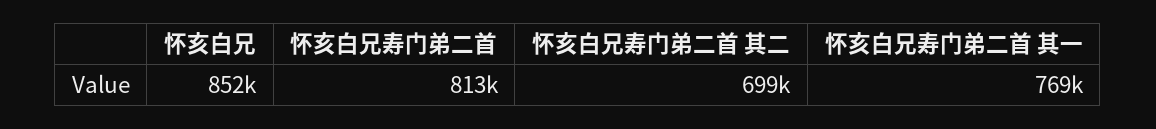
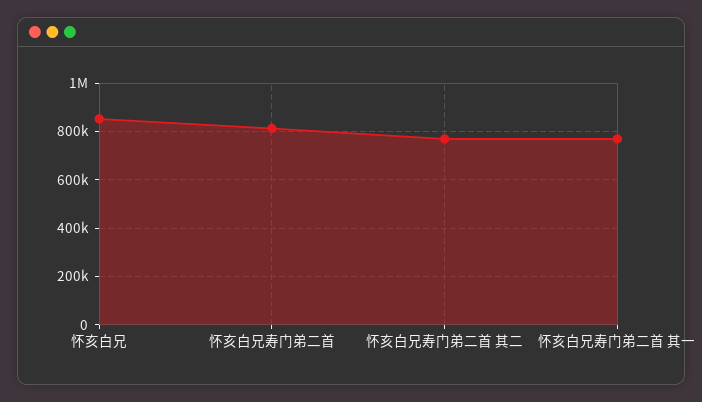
  {
    "怀亥白兄": 852000,
    "怀亥白兄寿门弟二首": 813000,
-   "怀亥白兄寿门弟二首 其二": 699000,
+   "怀亥白兄寿门弟二首 其二": 775000,
    "怀亥白兄寿门弟二首 其一": 769000
  }

